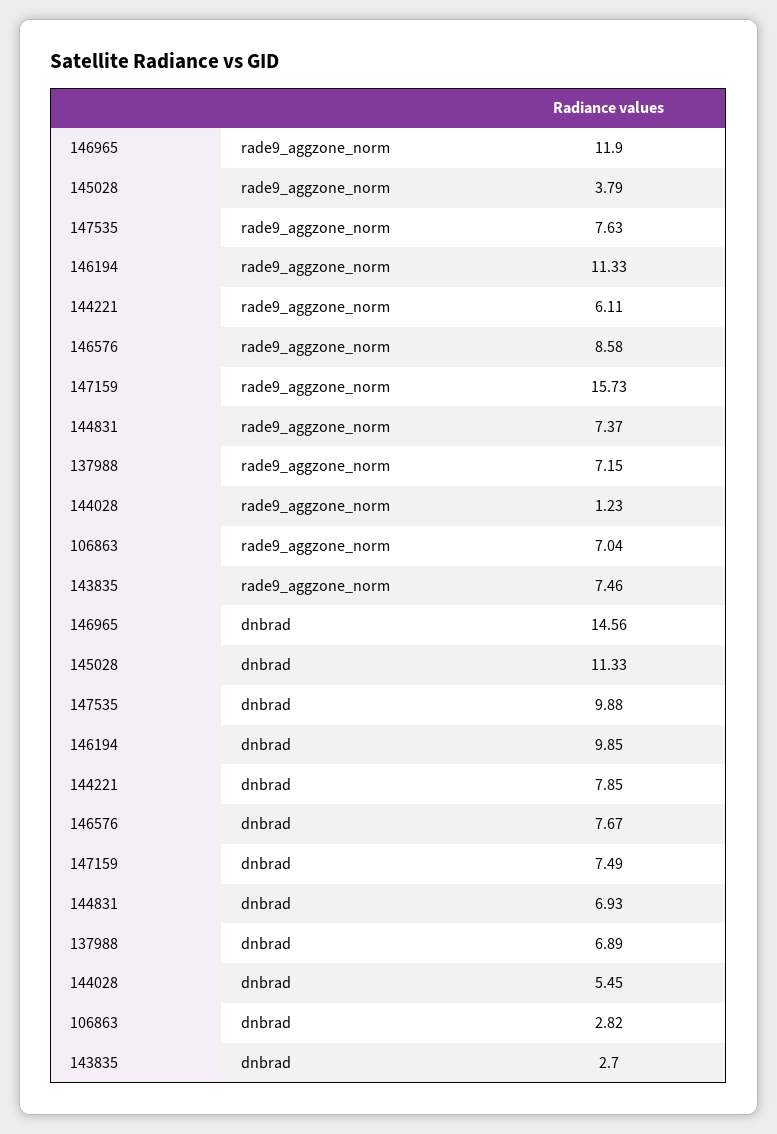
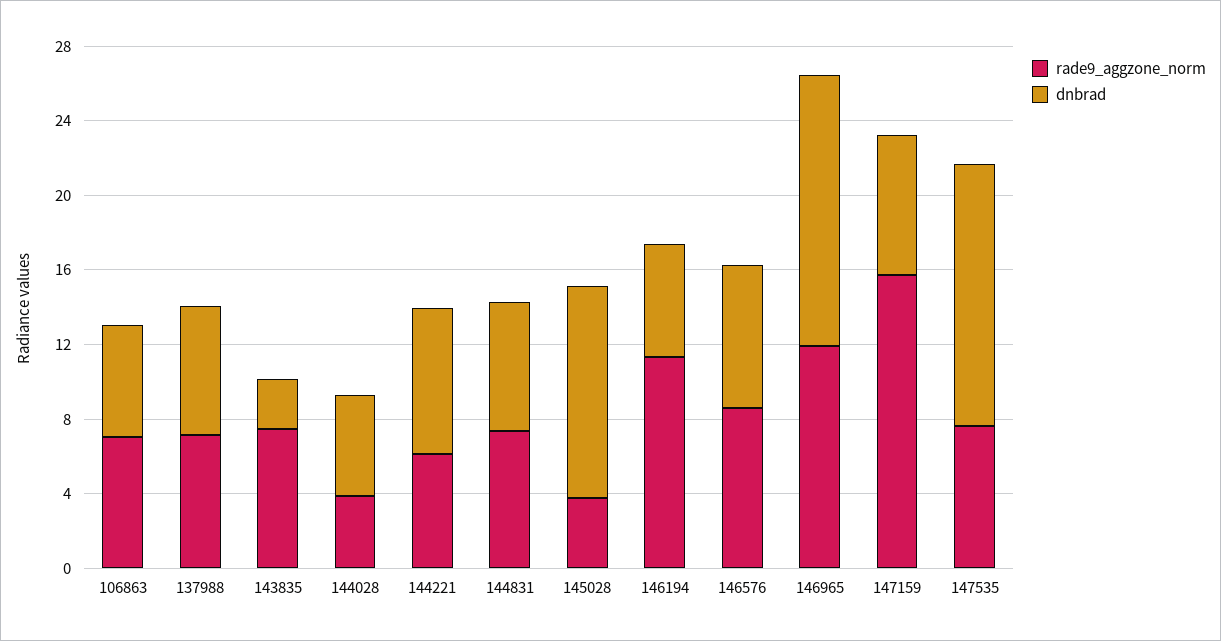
  {
    "rade9_aggzone_norm": {
      "146965": 11.9,
      "145028": 3.79,
      "147535": 7.63,
      "146194": 11.33,
      "144221": 6.11,
      "146576": 8.58,
      "147159": 15.73,
      "144831": 7.37,
      "137988": 7.15,
-     "144028": 1.23,
+     "144028": 4,
      "106863": 7.04,
      "143835": 7.46
    },
    "dnbrad": {
      "146965": 14.56,
      "145028": 11.33,
-     "147535": 9.88,
+     "147535": 14,
-     "146194": 9.85,
+     "146194": 6,
      "144221": 7.85,
      "146576": 7.67,
      "147159": 7.49,
      "144831": 6.93,
      "137988": 6.89,
      "144028": 5.45,
-     "106863": 2.82,
+     "106863": 6,
      "143835": 2.7
    }
  }

